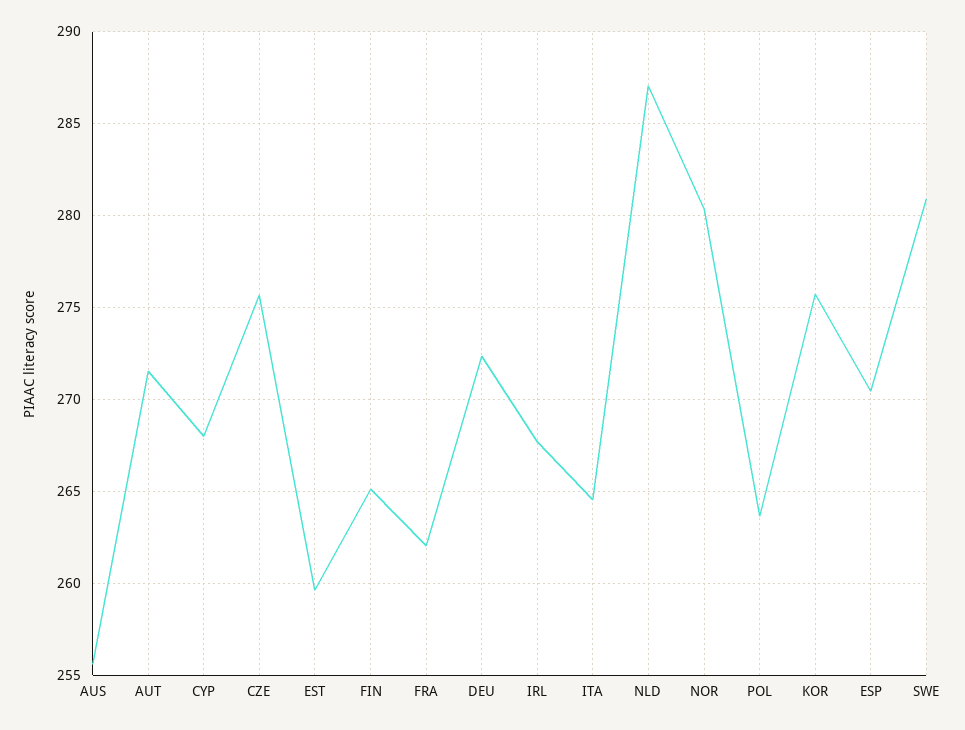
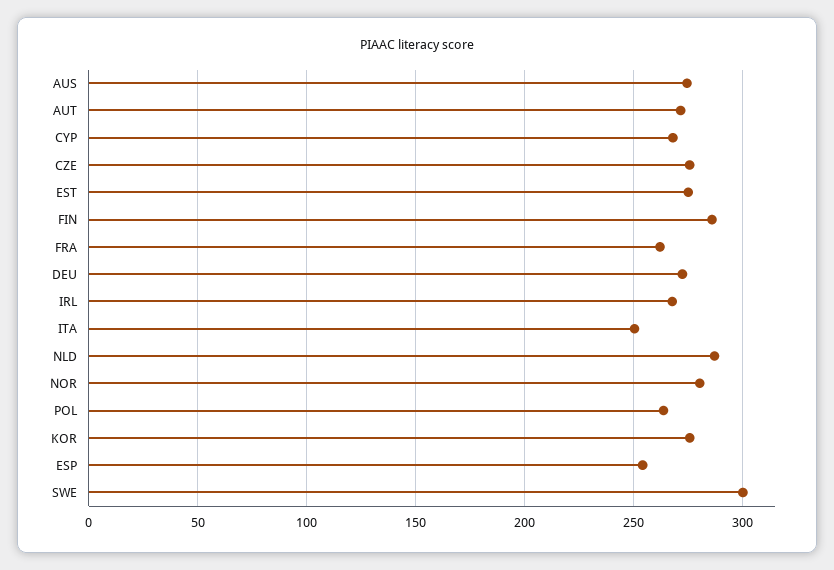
  {
-   "AUS": 255.5,
+   "AUS": 275,
    "AUT": 271.5,
    "CYP": 268,
    "CZE": 275.5,
-   "EST": 259.5,
+   "EST": 275,
-   "FIN": 265,
+   "FIN": 285,
    "FRA": 262,
    "DEU": 272.5,
    "IRL": 267.5,
-   "ITA": 264.5,
+   "ITA": 250,
    "NLD": 287,
    "NOR": 280.5,
    "POL": 263.5,
    "KOR": 275.5,
-   "ESP": 270.5,
+   "ESP": 255,
-   "SWE": 281
+   "SWE": 300
  }

